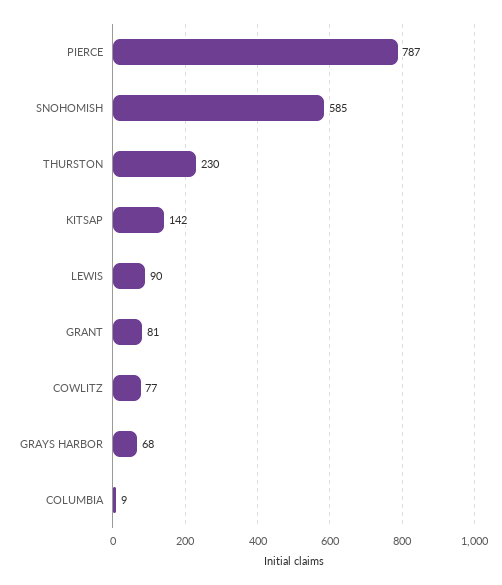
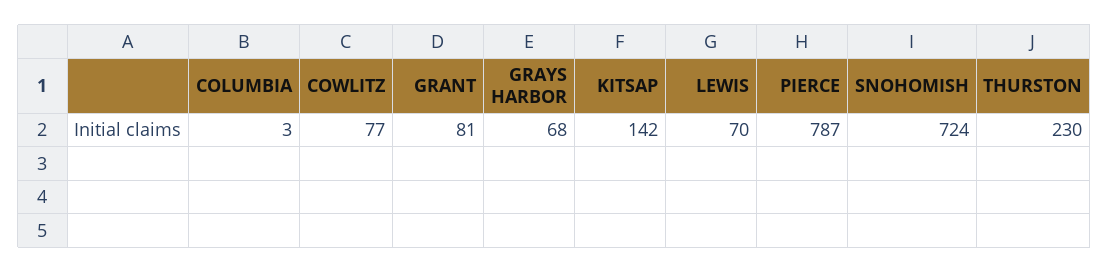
  {
    "PIERCE": 787,
-   "SNOHOMISH": 585,
+   "SNOHOMISH": 724,
    "THURSTON": 230,
    "KITSAP": 142,
-   "LEWIS": 90,
+   "LEWIS": 70,
    "GRANT": 81,
    "COWLITZ": 77,
    "GRAYS HARBOR": 68,
-   "COLUMBIA": 9
+   "COLUMBIA": 3
  }

